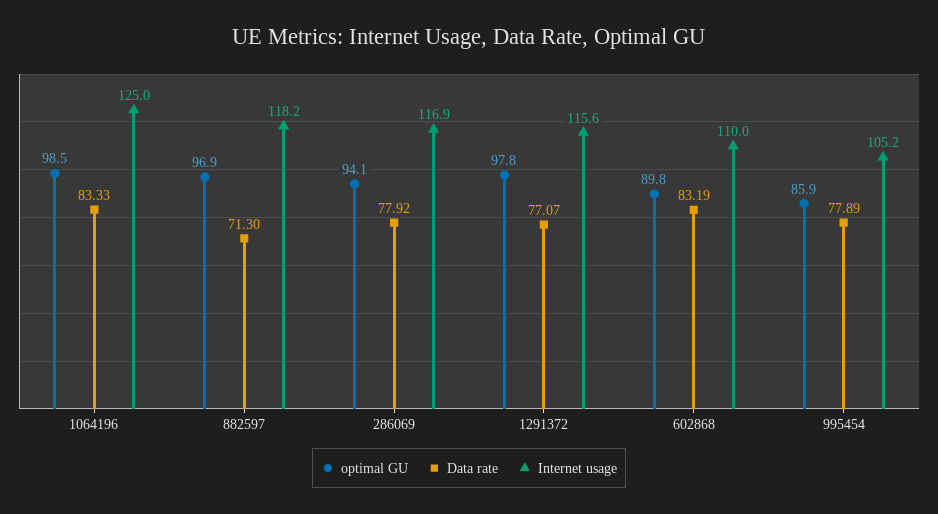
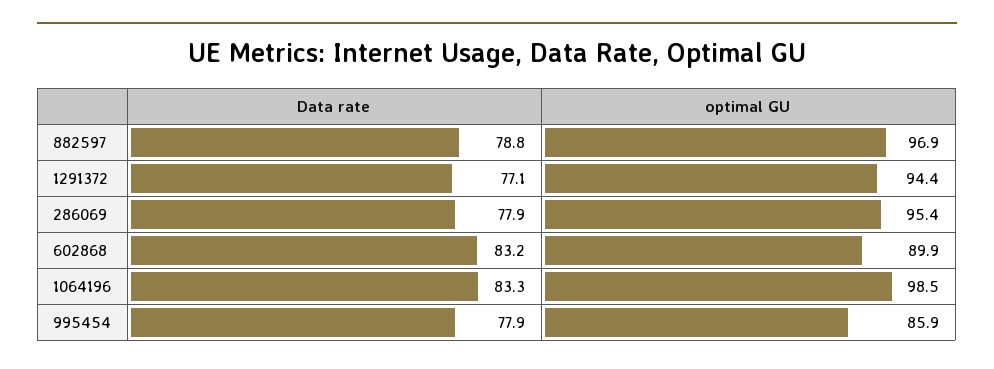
  {
    "optimal GU": {
      "1064196": 98.5,
      "882597": 96.9,
-     "286069": 94.1,
+     "286069": 95.4,
-     "1291372": 97.8,
+     "1291372": 94.4,
-     "602868": 89.8,
+     "602868": 89.9,
      "995454": 85.9
    },
    "Data rate": {
      "1064196": 83.33,
-     "882597": 71.3,
+     "882597": 78.8,
      "286069": 77.92,
      "1291372": 77.07,
      "602868": 83.19,
      "995454": 77.89
-   },
+   }
-   "Internet usage": {
-     "1064196": 125,
-     "882597": 118.2,
-     "286069": 116.9,
-     "1291372": 115.6,
-     "602868": 110,
-     "995454": 105.2
-   }
  }

